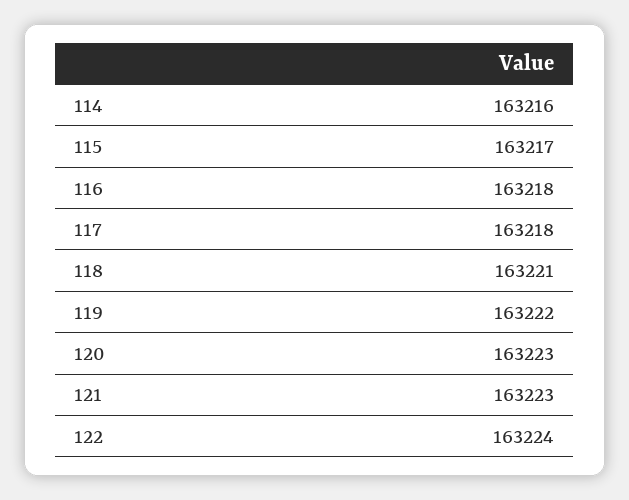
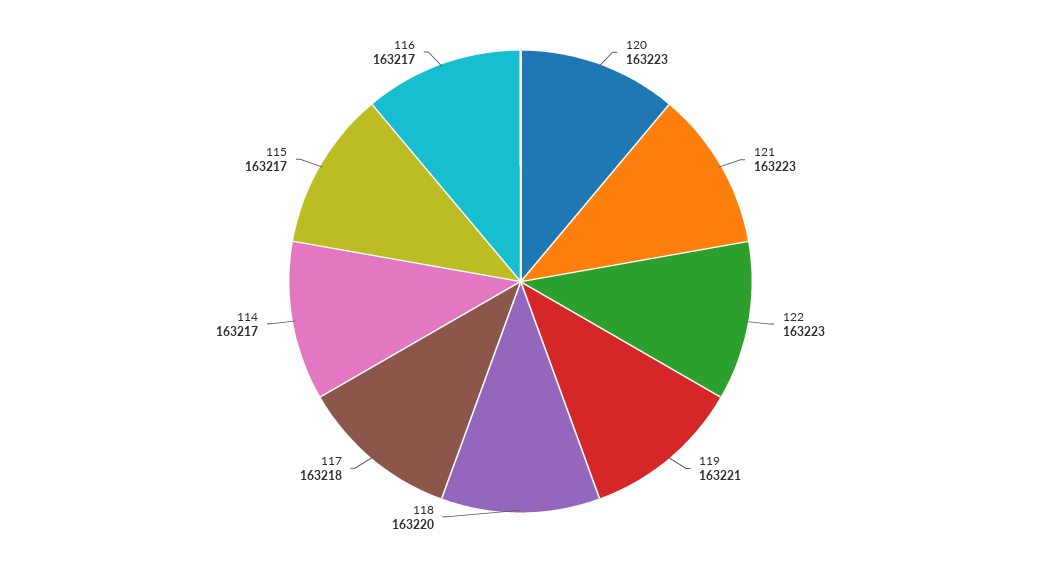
  {
-   "114": 163216,
+   "114": 163217,
    "115": 163217,
-   "116": 163218,
+   "116": 163217,
    "117": 163218,
-   "118": 163221,
+   "118": 163220,
-   "119": 163222,
+   "119": 163221,
    "120": 163223,
    "121": 163223,
-   "122": 163224
+   "122": 163223
  }

